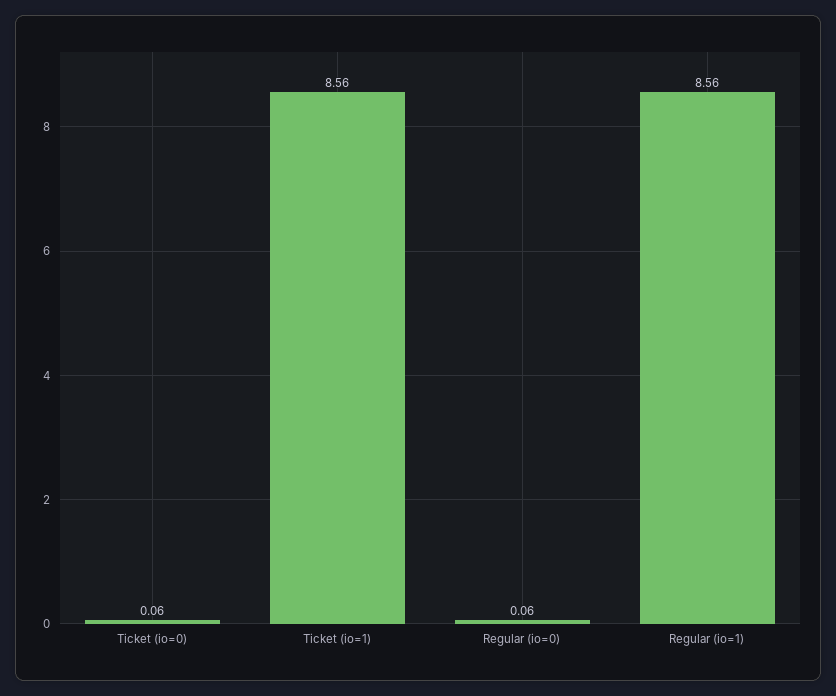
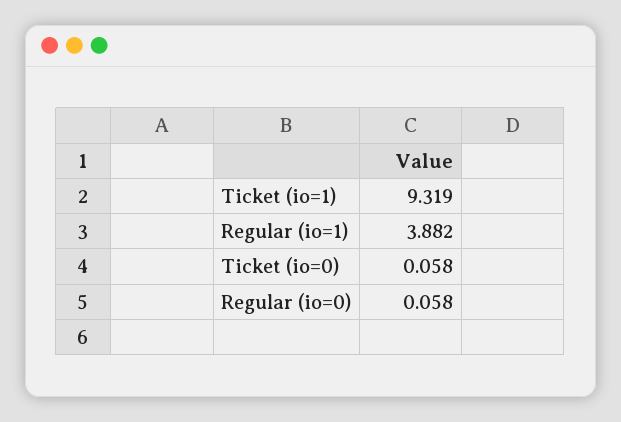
  {
    "Ticket (io=0)": 0.058,
-   "Ticket (io=1)": 8.56,
+   "Ticket (io=1)": 9.319,
    "Regular (io=0)": 0.058,
-   "Regular (io=1)": 8.56
+   "Regular (io=1)": 3.882
  }

